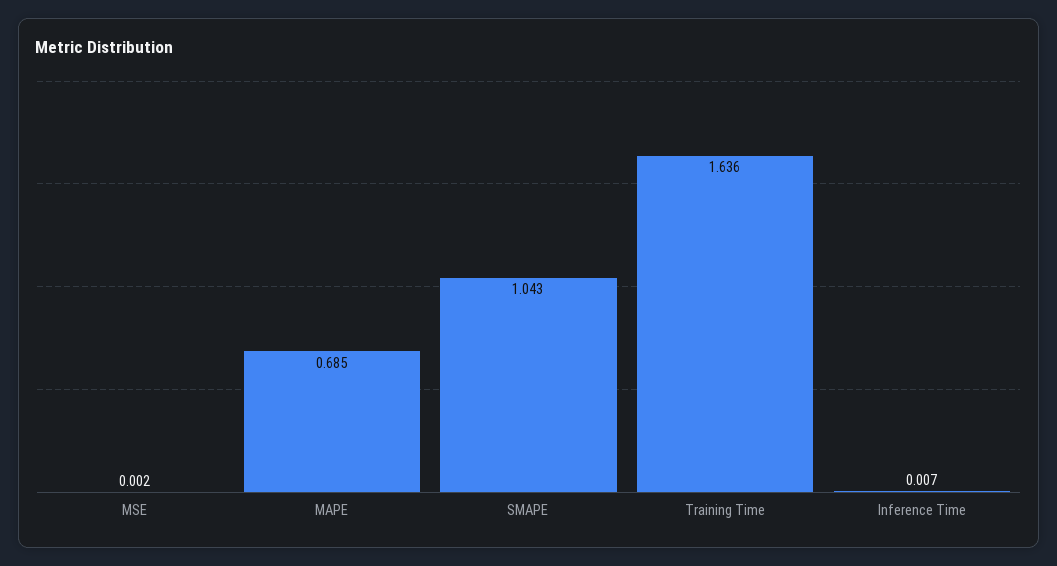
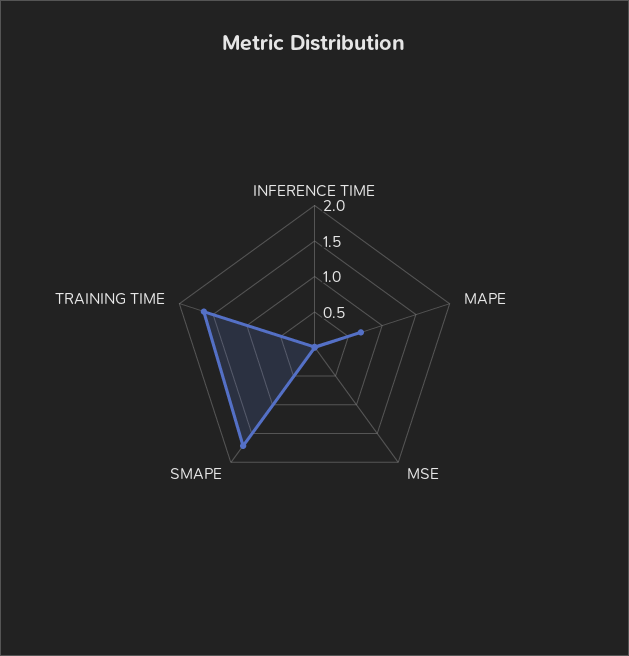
  {
    "MSE": 0.002,
    "MAPE": 0.685,
-   "SMAPE": 1.043,
+   "SMAPE": 1.75,
    "Training Time": 1.636,
    "Inference Time": 0.007
  }

